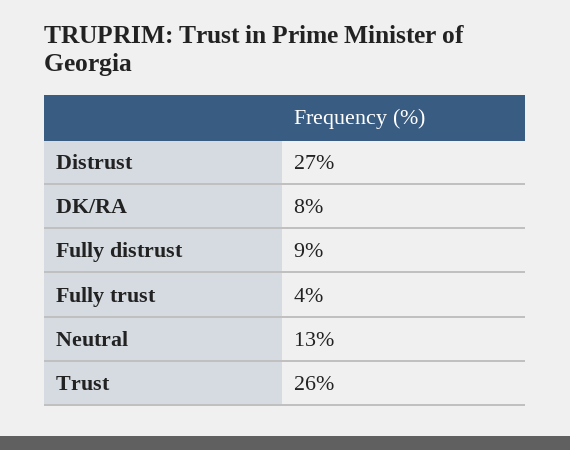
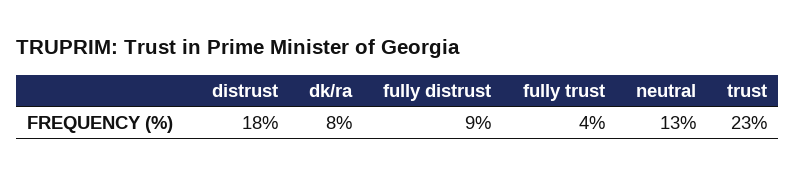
  {
-   "Distrust": 27,
+   "Distrust": 18,
    "DK/RA": 8,
    "Fully distrust": 9,
    "Fully trust": 4,
    "Neutral": 13,
-   "Trust": 26
+   "Trust": 23
  }

